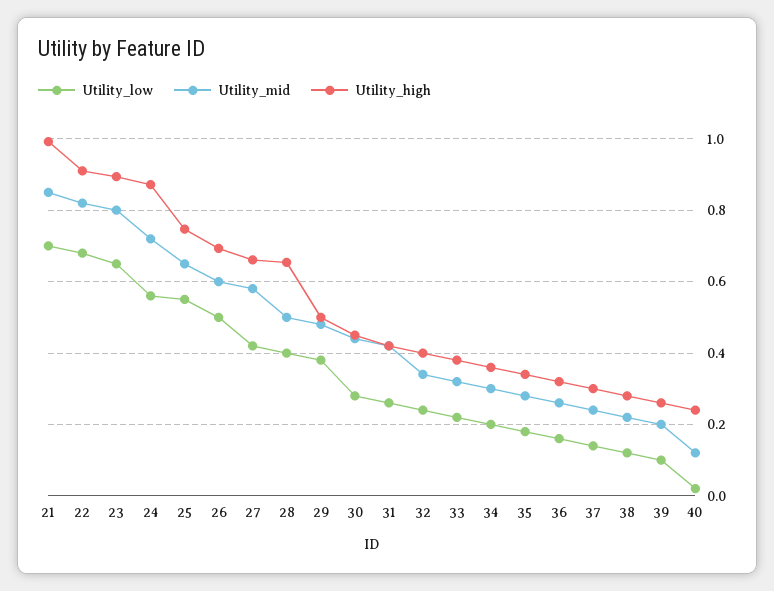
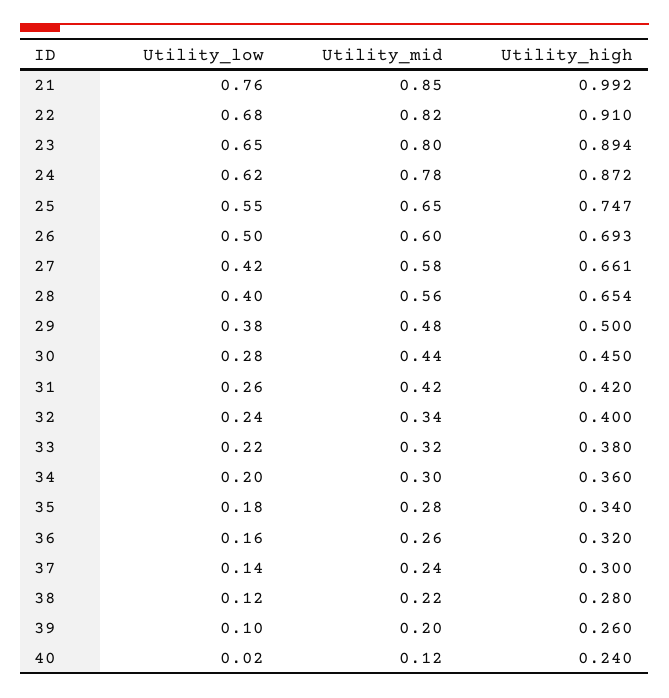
  {
    "Utility_low": {
-     "21": 0.7,
+     "21": 0.76,
      "22": 0.68,
      "23": 0.65,
-     "24": 0.56,
+     "24": 0.62,
      "25": 0.55,
      "26": 0.5,
      "27": 0.42,
      "28": 0.4,
      "29": 0.38,
      "30": 0.28,
      "31": 0.26,
      "32": 0.24,
      "33": 0.22,
      "34": 0.2,
      "35": 0.18,
      "36": 0.16,
      "37": 0.14,
      "38": 0.12,
      "39": 0.1,
      "40": 0.02
    },
    "Utility_mid": {
      "21": 0.85,
      "22": 0.82,
      "23": 0.8,
-     "24": 0.72,
+     "24": 0.78,
      "25": 0.65,
      "26": 0.6,
      "27": 0.58,
-     "28": 0.5,
+     "28": 0.56,
      "29": 0.48,
      "30": 0.44,
      "31": 0.42,
      "32": 0.34,
      "33": 0.32,
      "34": 0.3,
      "35": 0.28,
      "36": 0.26,
      "37": 0.24,
      "38": 0.22,
      "39": 0.2,
      "40": 0.12
    },
    "Utility_high": {
      "21": 0.992,
      "22": 0.91,
      "23": 0.894,
      "24": 0.872,
      "25": 0.747,
      "26": 0.693,
      "27": 0.661,
      "28": 0.654,
      "29": 0.5,
      "30": 0.45,
      "31": 0.42,
      "32": 0.4,
      "33": 0.38,
      "34": 0.36,
      "35": 0.34,
      "36": 0.32,
      "37": 0.3,
      "38": 0.28,
      "39": 0.26,
      "40": 0.24
    }
  }

